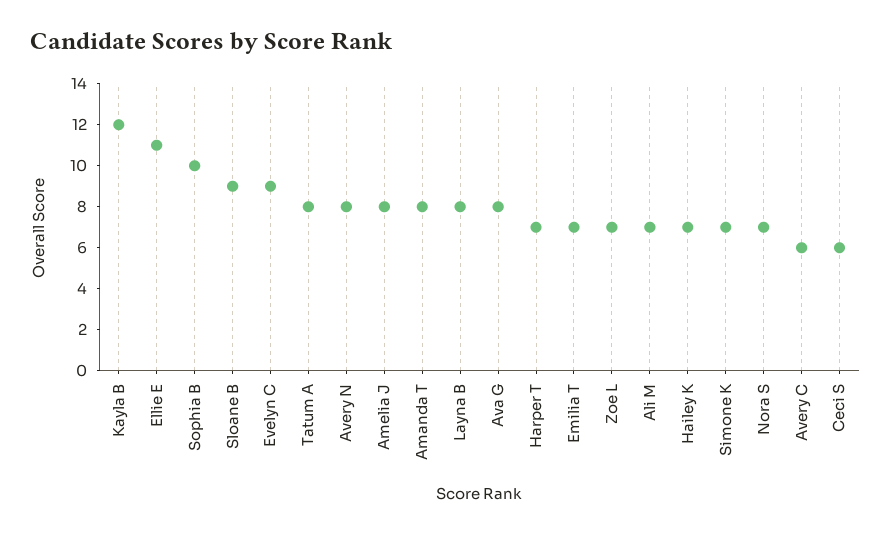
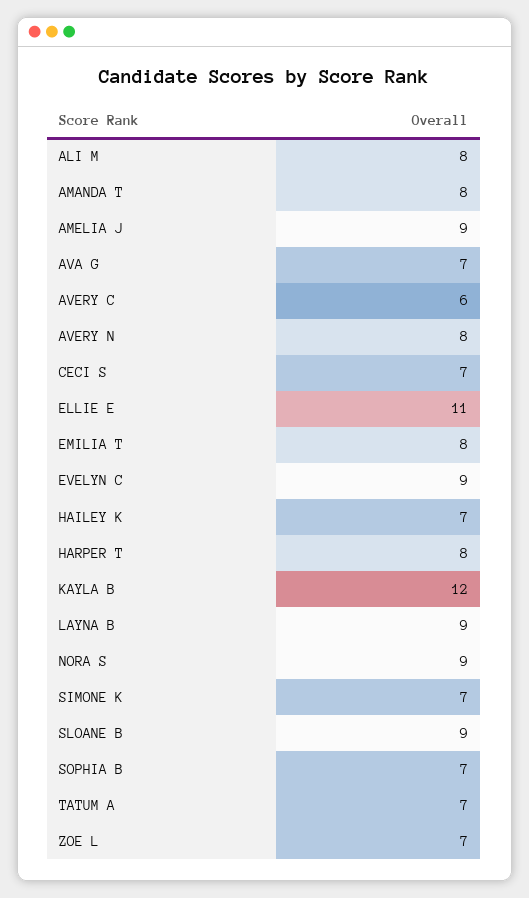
  {
    "Kayla B": 12,
    "Ellie E": 11,
-   "Sophia B": 10,
+   "Sophia B": 7,
    "Sloane B": 9,
    "Evelyn C": 9,
-   "Tatum A": 8,
+   "Tatum A": 7,
    "Avery N": 8,
-   "Amelia J": 8,
+   "Amelia J": 9,
    "Amanda T": 8,
-   "Layna B": 8,
+   "Layna B": 9,
-   "Ava G": 8,
+   "Ava G": 7,
-   "Harper T": 7,
+   "Harper T": 8,
-   "Emilia T": 7,
+   "Emilia T": 8,
    "Zoe L": 7,
-   "Ali M": 7,
+   "Ali M": 8,
    "Hailey K": 7,
    "Simone K": 7,
-   "Nora S": 7,
+   "Nora S": 9,
    "Avery C": 6,
-   "Ceci S": 6
+   "Ceci S": 7
  }

